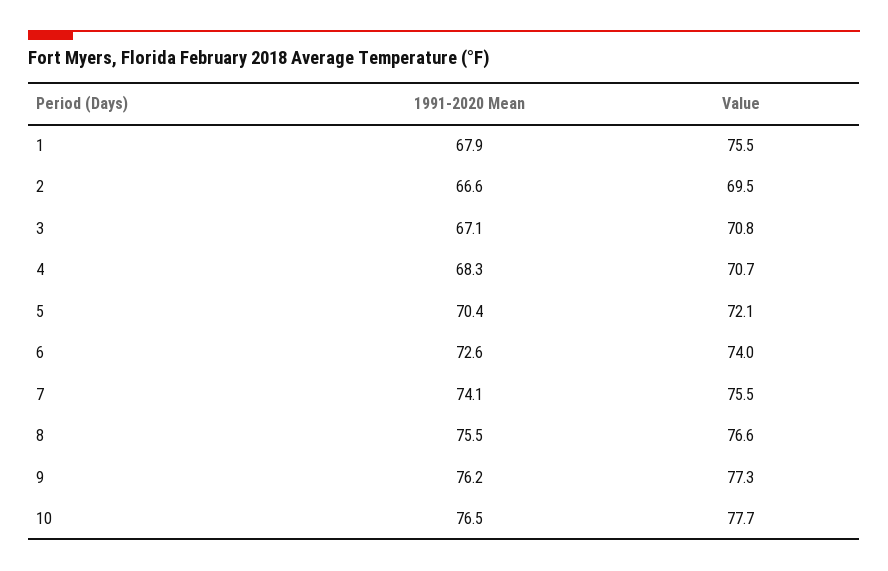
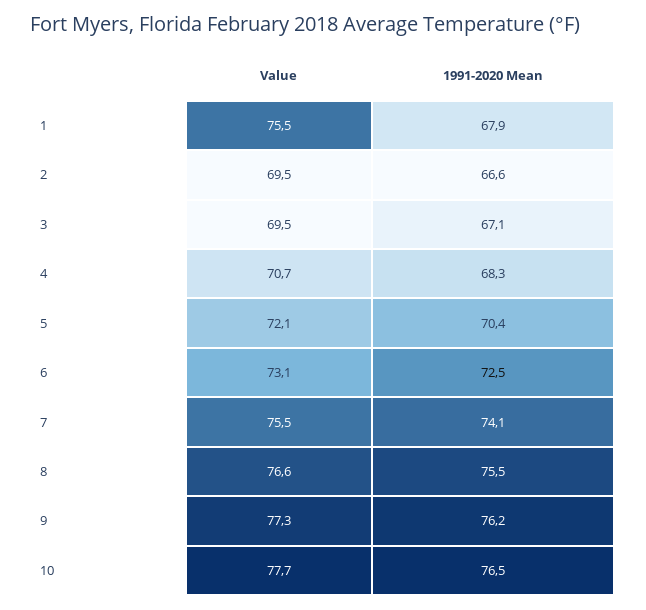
  {
    "1991-2020 Mean": {
      "1": 67.9,
      "2": 66.6,
      "3": 67.1,
      "4": 68.3,
      "5": 70.4,
-     "6": 72.6,
+     "6": 72.5,
      "7": 74.1,
      "8": 75.5,
      "9": 76.2,
      "10": 76.5
    },
    "Value": {
      "1": 75.5,
      "2": 69.5,
-     "3": 70.8,
+     "3": 69.5,
      "4": 70.7,
      "5": 72.1,
-     "6": 74,
+     "6": 73.1,
      "7": 75.5,
      "8": 76.6,
      "9": 77.3,
      "10": 77.7
    }
  }

